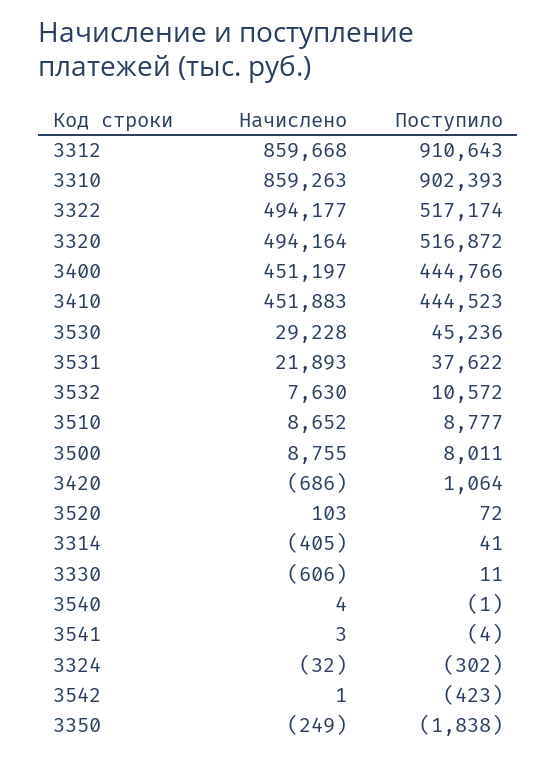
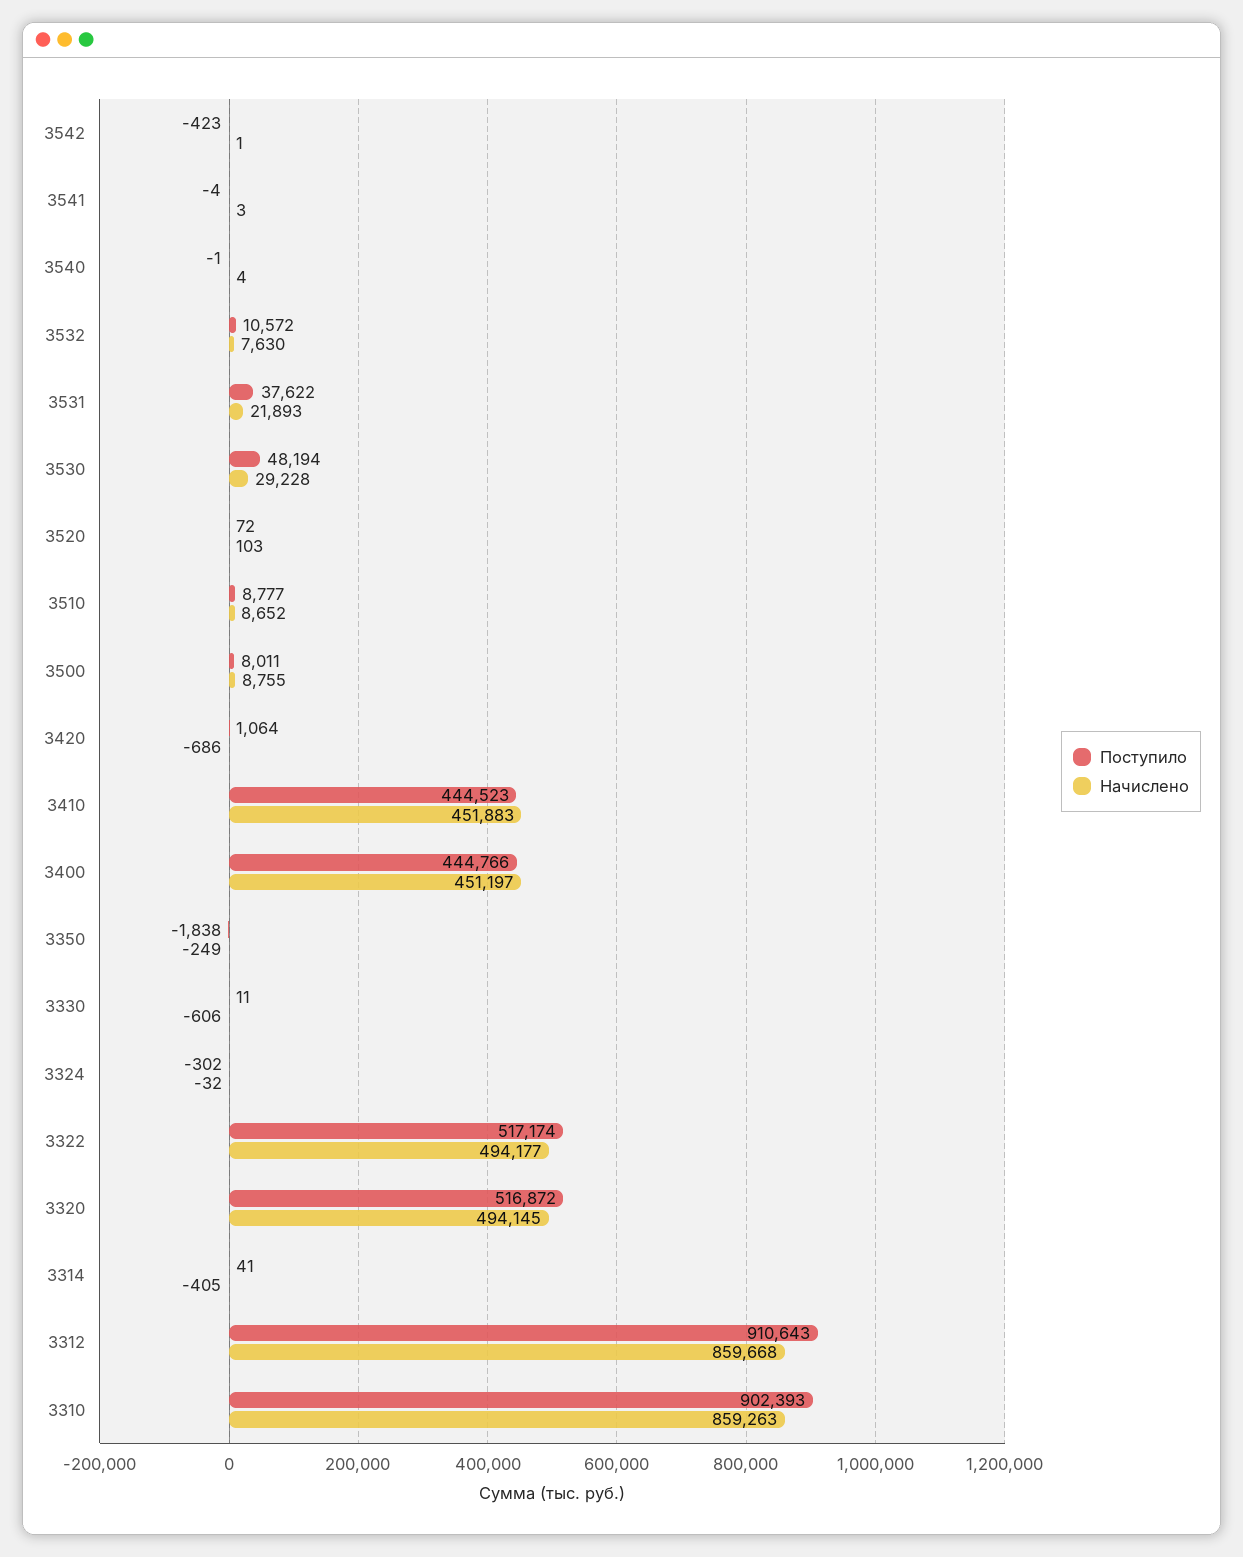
  {
    "Начислено": {
      "3312": 859668,
      "3310": 859263,
      "3322": 494177,
-     "3320": 494164,
+     "3320": 494145,
      "3400": 451197,
      "3410": 451883,
      "3530": 29228,
      "3531": 21893,
      "3532": 7630,
      "3510": 8652,
      "3500": 8755,
      "3420": -686,
      "3520": 103,
      "3314": -405,
      "3330": -606,
      "3540": 4,
      "3541": 3,
      "3324": -32,
      "3542": 1,
      "3350": -249
    },
    "Поступило": {
      "3312": 910643,
      "3310": 902393,
      "3322": 517174,
      "3320": 516872,
      "3400": 444766,
      "3410": 444523,
-     "3530": 45236,
+     "3530": 48194,
      "3531": 37622,
      "3532": 10572,
      "3510": 8777,
      "3500": 8011,
      "3420": 1064,
      "3520": 72,
      "3314": 41,
      "3330": 11,
      "3540": -1,
      "3541": -4,
      "3324": -302,
      "3542": -423,
      "3350": -1838
    }
  }

